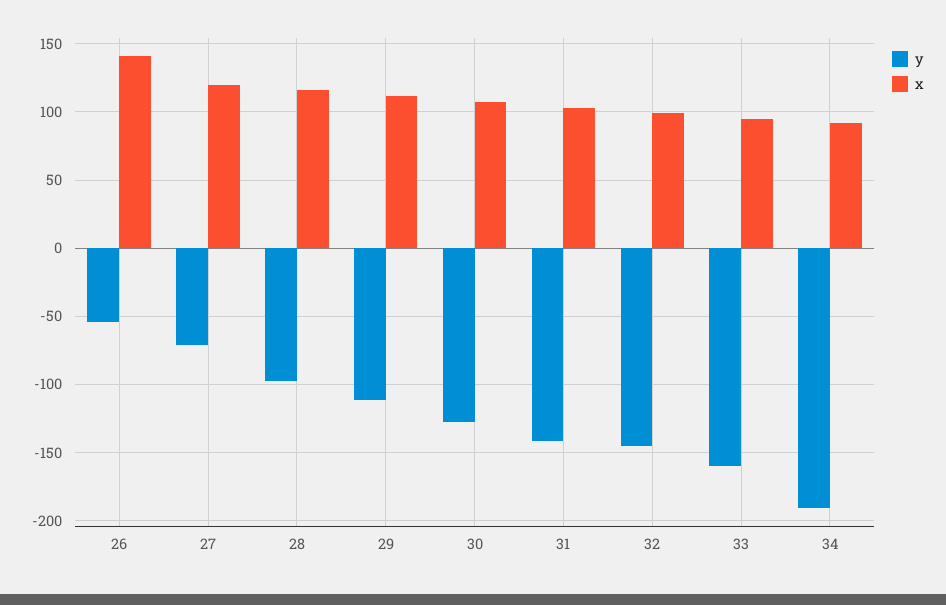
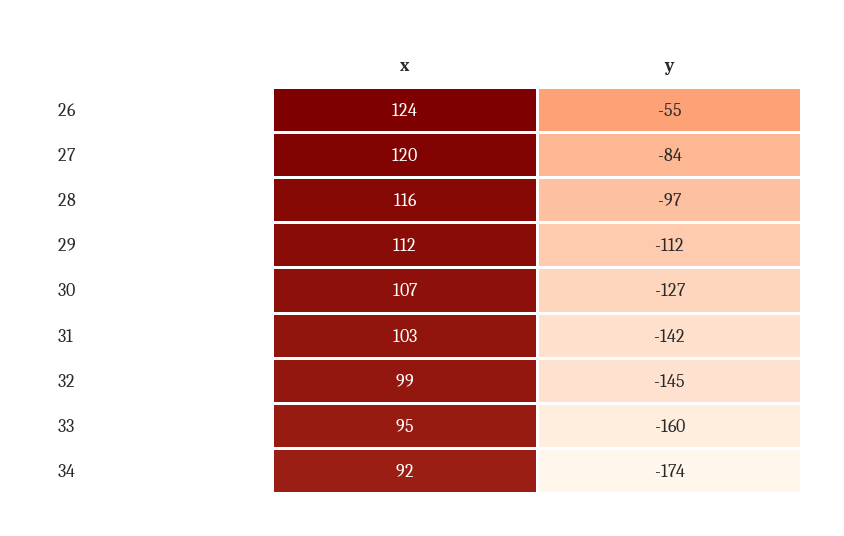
  {
    "y": {
      "26": -55,
-     "27": -70,
+     "27": -84,
      "28": -97,
      "29": -112,
      "30": -127,
      "31": -142,
      "32": -145,
      "33": -160,
-     "34": -190
+     "34": -174
    },
    "x": {
-     "26": 140,
+     "26": 124,
      "27": 120,
      "28": 116,
      "29": 112,
      "30": 107,
      "31": 103,
      "32": 99,
      "33": 95,
      "34": 92
    }
  }

